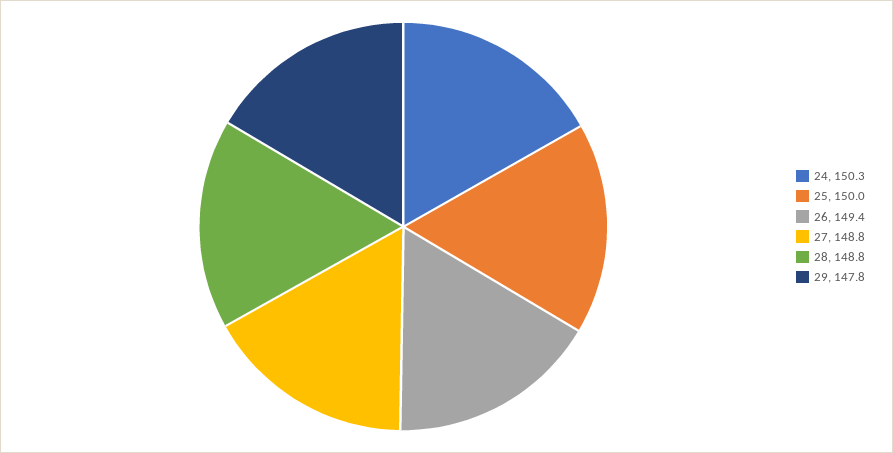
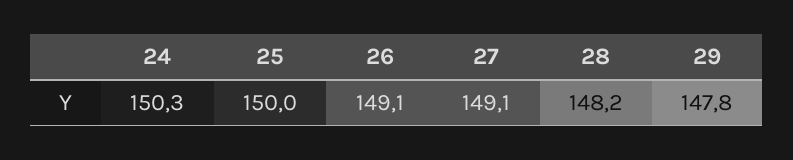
  {
    "24": 150.3,
    "25": 150,
-   "26": 149.4,
+   "26": 149.1,
-   "27": 148.8,
+   "27": 149.1,
-   "28": 148.8,
+   "28": 148.2,
    "29": 147.8
  }

